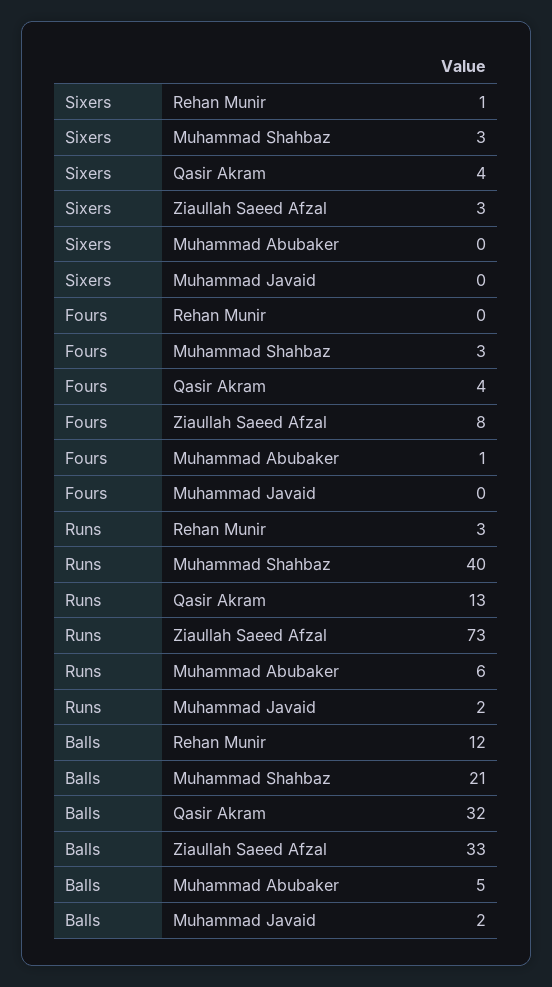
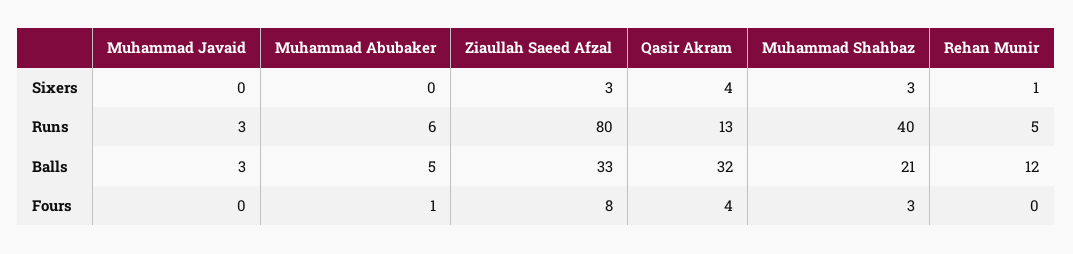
  {
    "Sixers": {
      "Rehan Munir": 1,
      "Muhammad Shahbaz": 3,
      "Qasir Akram": 4,
      "Ziaullah Saeed Afzal": 3,
      "Muhammad Abubaker": 0,
      "Muhammad Javaid": 0
    },
    "Fours": {
      "Rehan Munir": 0,
      "Muhammad Shahbaz": 3,
      "Qasir Akram": 4,
      "Ziaullah Saeed Afzal": 8,
      "Muhammad Abubaker": 1,
      "Muhammad Javaid": 0
    },
    "Runs": {
-     "Rehan Munir": 3,
+     "Rehan Munir": 5,
      "Muhammad Shahbaz": 40,
      "Qasir Akram": 13,
-     "Ziaullah Saeed Afzal": 73,
+     "Ziaullah Saeed Afzal": 80,
      "Muhammad Abubaker": 6,
-     "Muhammad Javaid": 2
+     "Muhammad Javaid": 3
    },
    "Balls": {
      "Rehan Munir": 12,
      "Muhammad Shahbaz": 21,
      "Qasir Akram": 32,
      "Ziaullah Saeed Afzal": 33,
      "Muhammad Abubaker": 5,
-     "Muhammad Javaid": 2
+     "Muhammad Javaid": 3
    }
  }

